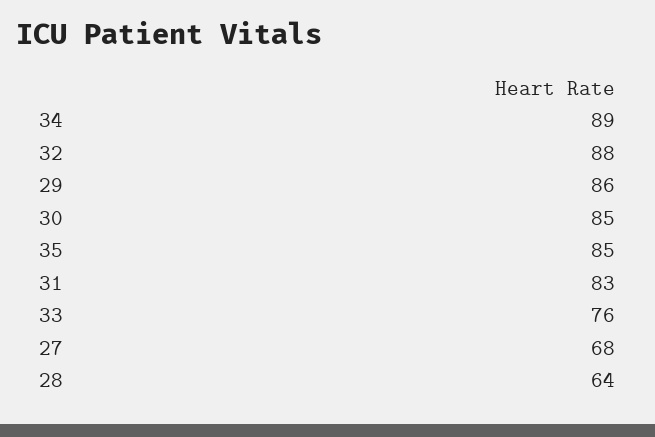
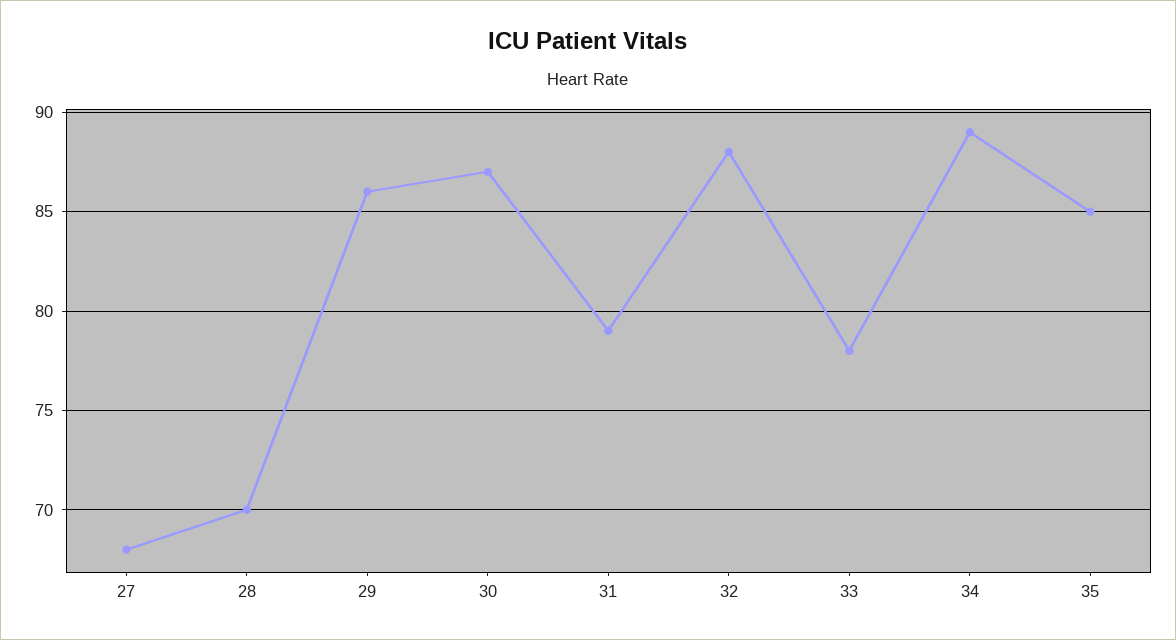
  {
    "34": 89,
    "32": 88,
    "29": 86,
-   "30": 85,
+   "30": 87,
    "35": 85,
-   "31": 83,
+   "31": 79,
-   "33": 76,
+   "33": 78,
    "27": 68,
-   "28": 64
+   "28": 70
  }

